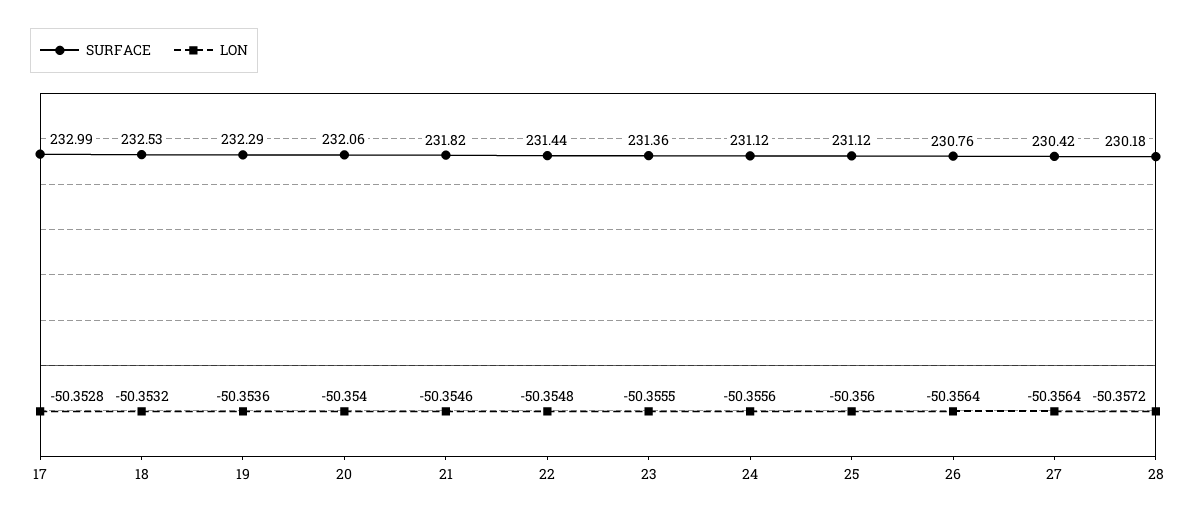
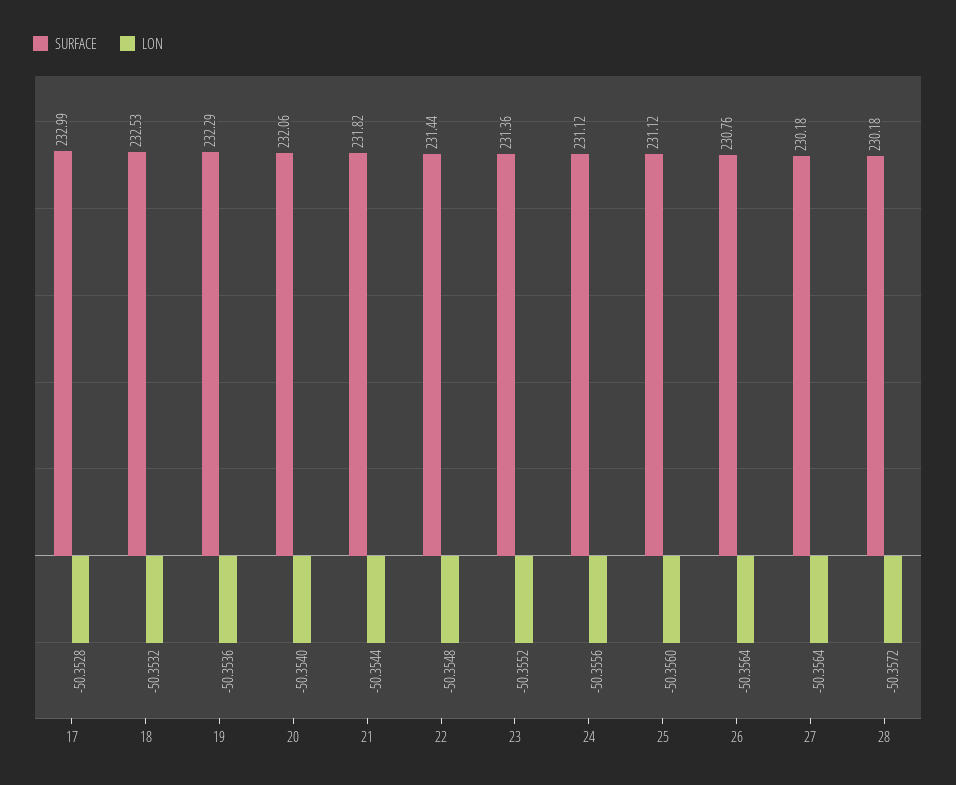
  {
    "SURFACE": {
      "17": 232.99,
      "18": 232.53,
      "19": 232.29,
      "20": 232.06,
      "21": 231.82,
      "22": 231.44,
      "23": 231.36,
      "24": 231.12,
      "25": 231.12,
      "26": 230.76,
-     "27": 230.42,
+     "27": 230.18,
      "28": 230.18
    },
    "LON": {
      "17": -50.3528,
      "18": -50.3532,
      "19": -50.3536,
      "20": -50.354,
-     "21": -50.3546,
+     "21": -50.3544,
      "22": -50.3548,
-     "23": -50.3555,
+     "23": -50.3552,
      "24": -50.3556,
      "25": -50.356,
      "26": -50.3564,
      "27": -50.3564,
      "28": -50.3572
    }
  }

